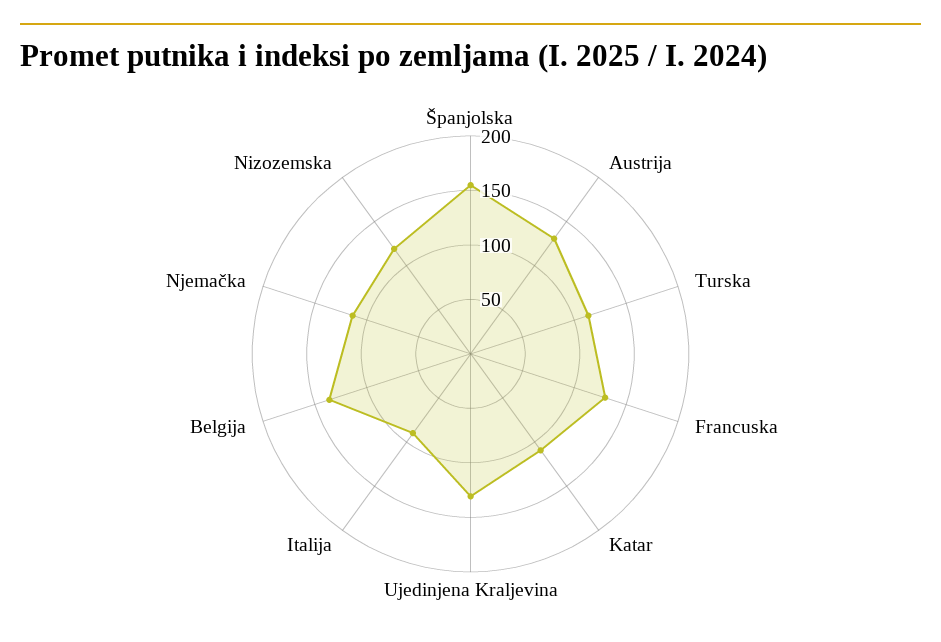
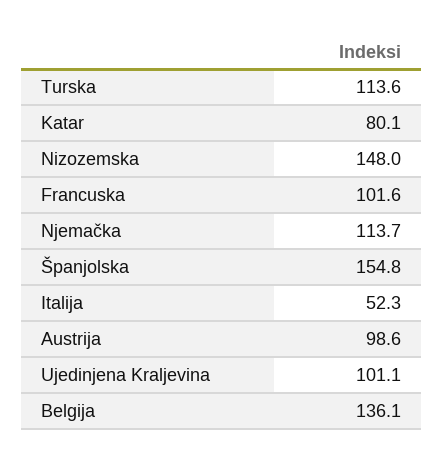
  {
    "Španjolska": 154.8,
-   "Austrija": 130,
+   "Austrija": 98.6,
    "Turska": 113.6,
-   "Francuska": 130,
+   "Francuska": 101.6,
-   "Katar": 110,
+   "Katar": 80.1,
-   "Ujedinjena Kraljevina": 130,
+   "Ujedinjena Kraljevina": 101.1,
-   "Italija": 90,
+   "Italija": 52.3,
    "Belgija": 136.1,
    "Njemačka": 113.7,
-   "Nizozemska": 120
+   "Nizozemska": 148
  }

